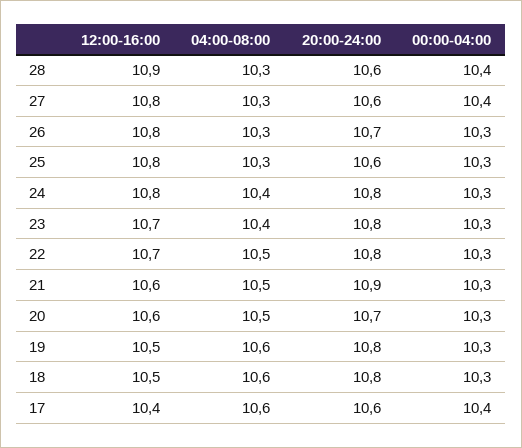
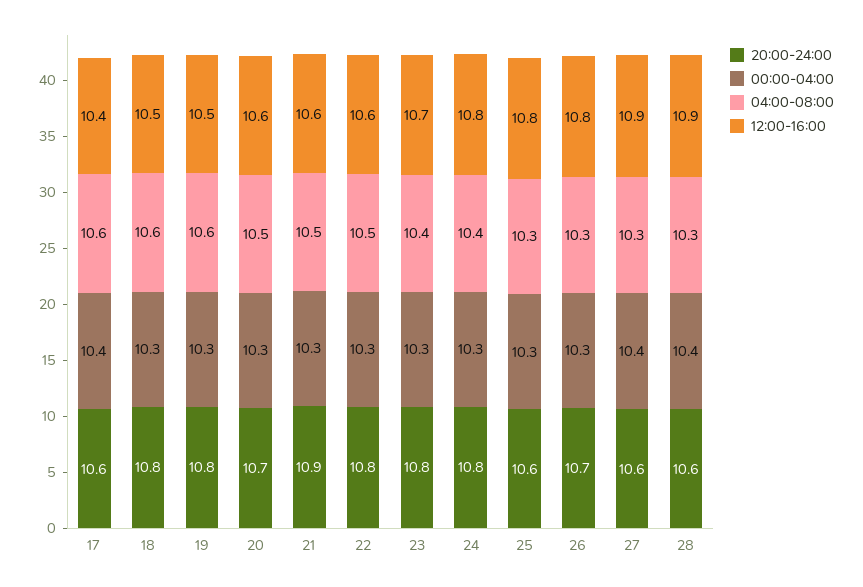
  {
    "12:00-16:00": {
      "28": 10.9,
-     "27": 10.8,
+     "27": 10.9,
      "26": 10.8,
      "25": 10.8,
      "24": 10.8,
      "23": 10.7,
-     "22": 10.7,
+     "22": 10.6,
      "21": 10.6,
      "20": 10.6,
      "19": 10.5,
      "18": 10.5,
      "17": 10.4
    },
    "04:00-08:00": {
      "28": 10.3,
      "27": 10.3,
      "26": 10.3,
      "25": 10.3,
      "24": 10.4,
      "23": 10.4,
      "22": 10.5,
      "21": 10.5,
      "20": 10.5,
      "19": 10.6,
      "18": 10.6,
      "17": 10.6
    },
    "20:00-24:00": {
      "28": 10.6,
      "27": 10.6,
      "26": 10.7,
      "25": 10.6,
      "24": 10.8,
      "23": 10.8,
      "22": 10.8,
      "21": 10.9,
      "20": 10.7,
      "19": 10.8,
      "18": 10.8,
      "17": 10.6
    },
    "00:00-04:00": {
      "28": 10.4,
      "27": 10.4,
      "26": 10.3,
      "25": 10.3,
      "24": 10.3,
      "23": 10.3,
      "22": 10.3,
      "21": 10.3,
      "20": 10.3,
      "19": 10.3,
      "18": 10.3,
      "17": 10.4
    }
  }

